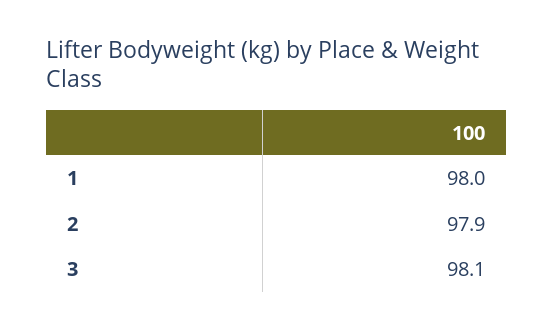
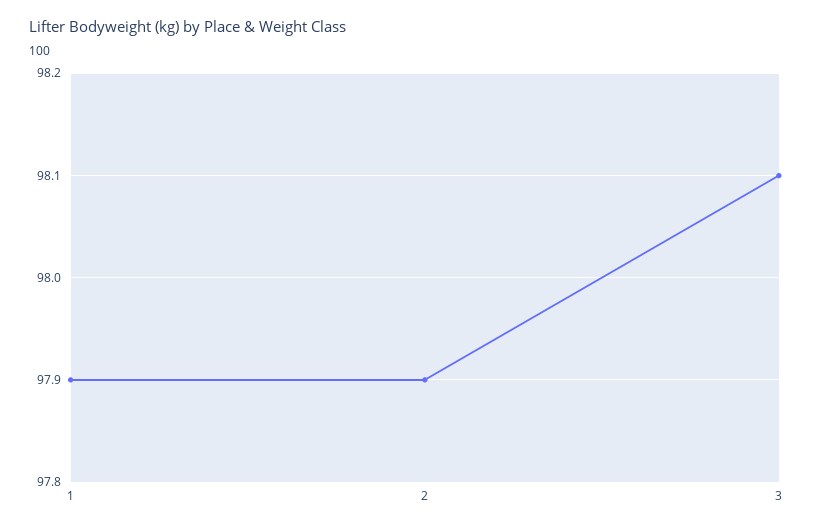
  {
-   "1": 98,
+   "1": 97.9,
    "2": 97.9,
    "3": 98.1
  }

